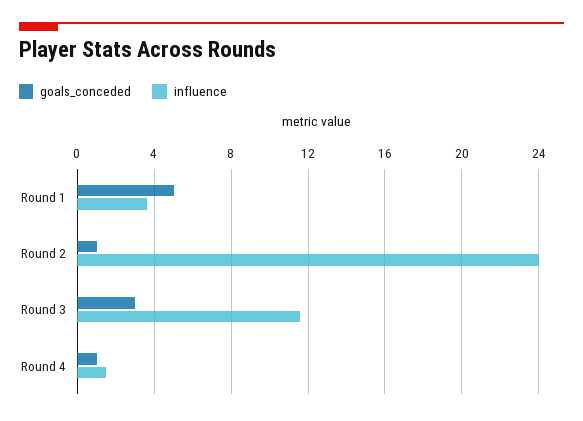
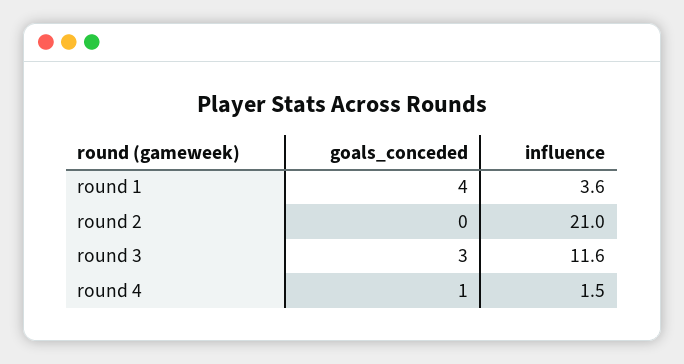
  {
    "goals_conceded": {
-     "Round 1": 5,
+     "Round 1": 4,
-     "Round 2": 1,
+     "Round 2": 0,
      "Round 3": 3,
      "Round 4": 1
    },
    "influence": {
      "Round 1": 3.6,
-     "Round 2": 24,
+     "Round 2": 21,
      "Round 3": 11.6,
      "Round 4": 1.5
    }
  }

